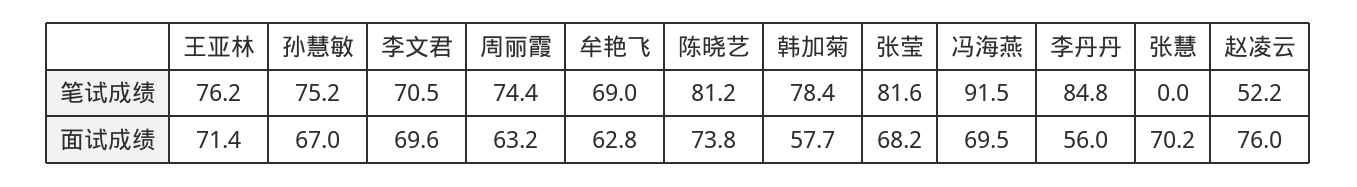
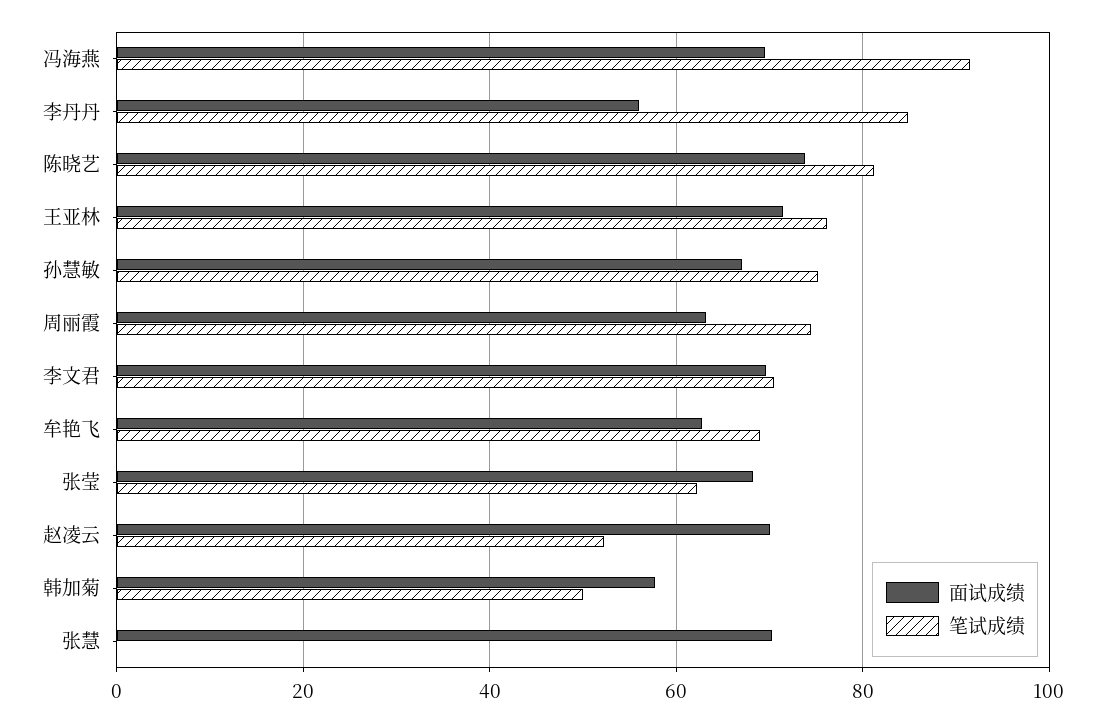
  {
    "笔试成绩": {
      "王亚林": 76.2,
      "孙慧敏": 75.2,
      "李文君": 70.5,
      "周丽霞": 74.4,
      "牟艳飞": 69,
      "陈晓艺": 81.2,
-     "韩加菊": 78.4,
+     "韩加菊": 50,
-     "张莹": 81.6,
+     "张莹": 62,
      "冯海燕": 91.5,
      "李丹丹": 84.8,
      "张慧": 0,
      "赵凌云": 52.2
    },
    "面试成绩": {
      "王亚林": 71.4,
      "孙慧敏": 67,
      "李文君": 69.6,
      "周丽霞": 63.2,
      "牟艳飞": 62.8,
      "陈晓艺": 73.8,
      "韩加菊": 57.7,
      "张莹": 68.2,
      "冯海燕": 69.5,
      "李丹丹": 56,
      "张慧": 70.2,
-     "赵凌云": 76
+     "赵凌云": 70
    }
  }

